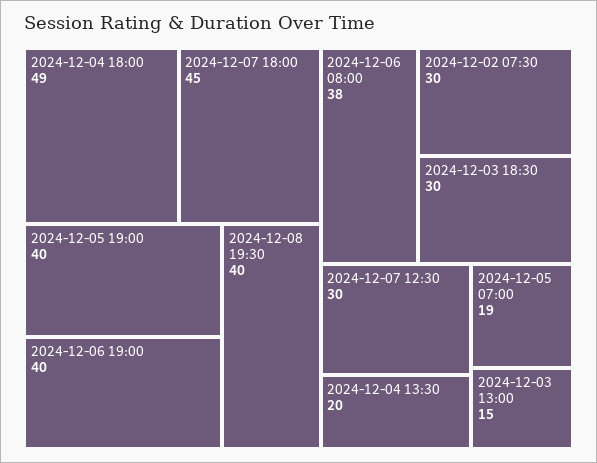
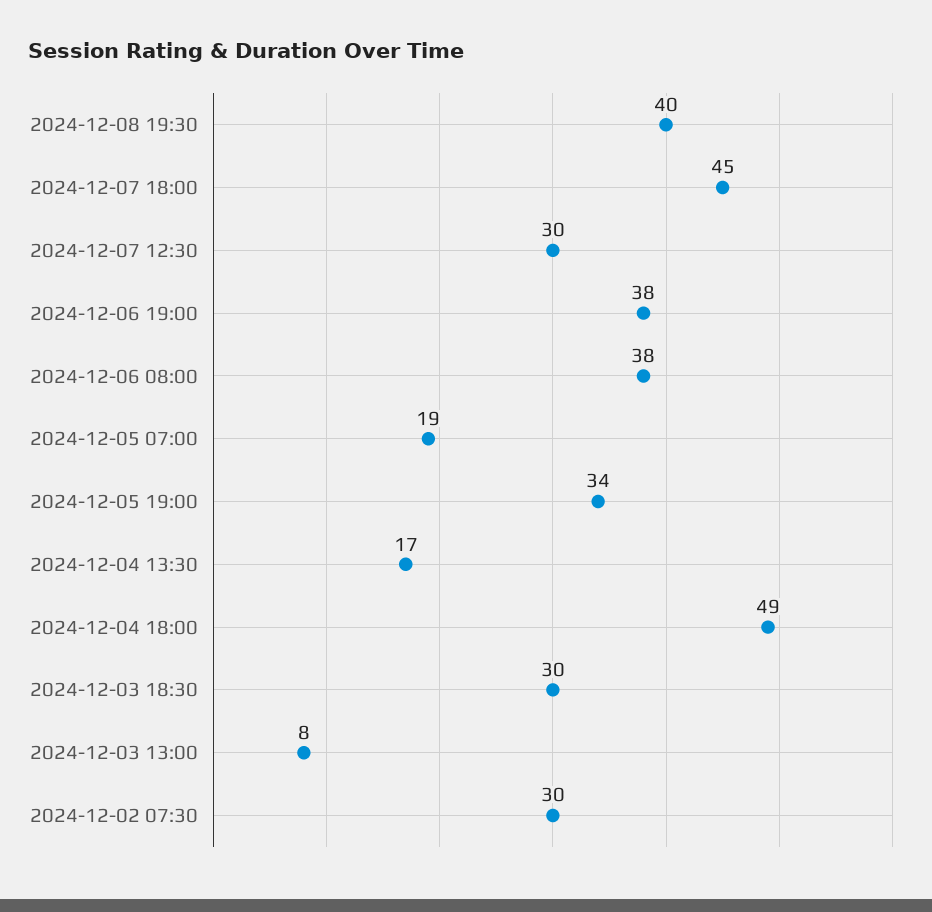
  {
    "2024-12-04 18:00": 49,
    "2024-12-07 18:00": 45,
-   "2024-12-05 19:00": 40,
+   "2024-12-05 19:00": 34,
-   "2024-12-06 19:00": 40,
+   "2024-12-06 19:00": 38,
    "2024-12-08 19:30": 40,
    "2024-12-06 08:00": 38,
    "2024-12-02 07:30": 30,
    "2024-12-03 18:30": 30,
    "2024-12-07 12:30": 30,
-   "2024-12-04 13:30": 20,
+   "2024-12-04 13:30": 17,
    "2024-12-05 07:00": 19,
-   "2024-12-03 13:00": 15
+   "2024-12-03 13:00": 8
  }

